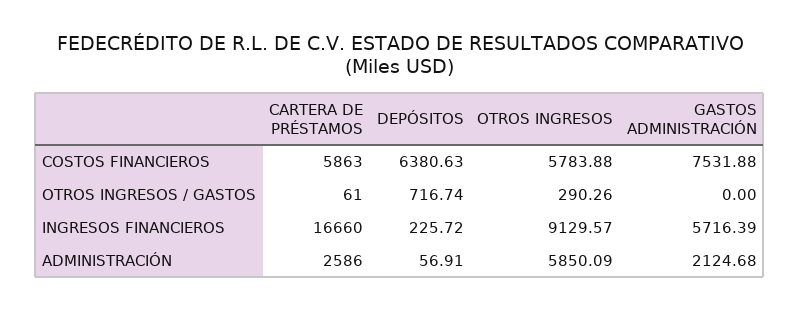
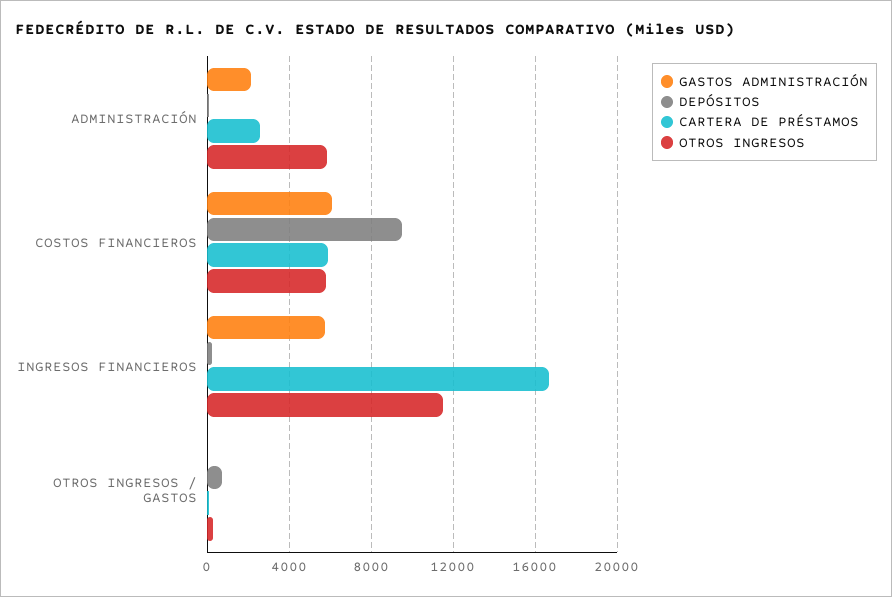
  {
    "CARTERA DE PRÉSTAMOS": {
      "COSTOS FINANCIEROS": 5863,
      "OTROS INGRESOS / GASTOS": 61,
      "INGRESOS FINANCIEROS": 16660,
      "ADMINISTRACIÓN": 2586
    },
    "DEPÓSITOS": {
-     "COSTOS FINANCIEROS": 6380.63,
+     "COSTOS FINANCIEROS": 9500,
      "OTROS INGRESOS / GASTOS": 716.74,
      "INGRESOS FINANCIEROS": 225.72,
      "ADMINISTRACIÓN": 56.91
    },
    "OTROS INGRESOS": {
      "COSTOS FINANCIEROS": 5783.88,
      "OTROS INGRESOS / GASTOS": 290.26,
-     "INGRESOS FINANCIEROS": 9129.57,
+     "INGRESOS FINANCIEROS": 11500,
      "ADMINISTRACIÓN": 5850.09
    },
    "GASTOS ADMINISTRACIÓN": {
-     "COSTOS FINANCIEROS": 7531.88,
+     "COSTOS FINANCIEROS": 6000,
      "OTROS INGRESOS / GASTOS": 0,
      "INGRESOS FINANCIEROS": 5716.39,
      "ADMINISTRACIÓN": 2124.68
    }
  }

